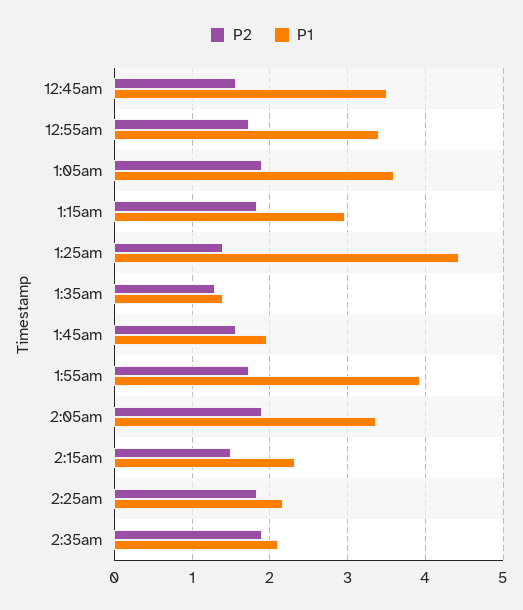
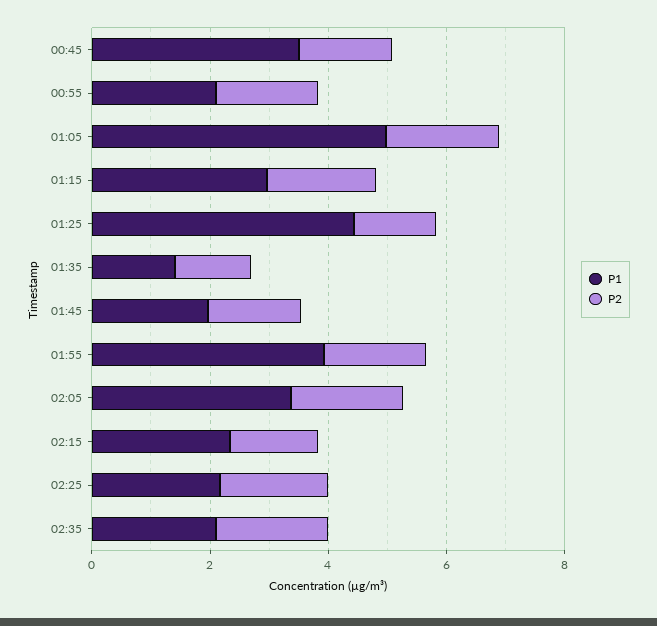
  {
    "P2": {
      "12:45am": 1.6,
      "12:55am": 1.7,
      "1:05am": 1.9,
      "1:15am": 1.8,
      "1:25am": 1.4,
      "1:35am": 1.3,
      "1:45am": 1.6,
      "1:55am": 1.7,
      "2:05am": 1.9,
      "2:15am": 1.5,
      "2:25am": 1.8,
      "2:35am": 1.9
    },
    "P1": {
      "12:45am": 3.5,
-     "12:55am": 3.4,
+     "12:55am": 2,
-     "1:05am": 3.6,
+     "1:05am": 5,
      "1:15am": 3,
      "1:25am": 4.4,
      "1:35am": 1.4,
      "1:45am": 2,
      "1:55am": 3.9,
      "2:05am": 3.4,
      "2:15am": 2.3,
      "2:25am": 2.2,
      "2:35am": 2.1
    }
  }

